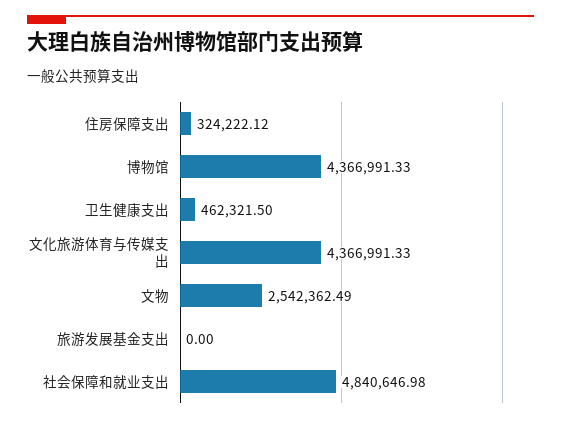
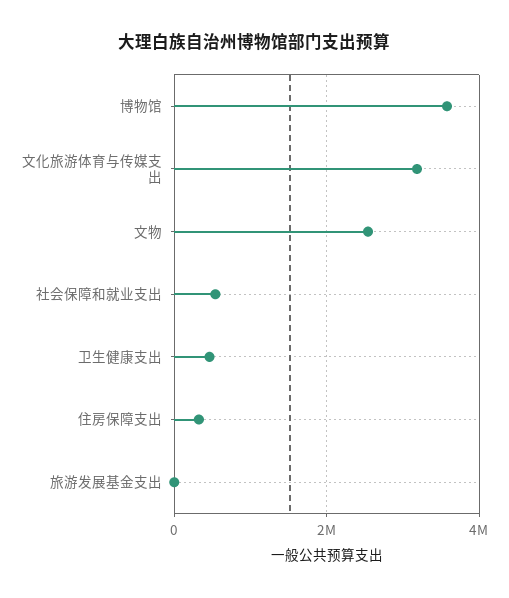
  {
    "住房保障支出": 324222.12,
-   "博物馆": 4366991.33,
+   "博物馆": 3600000,
    "卫生健康支出": 462321.5,
-   "文化旅游体育与传媒支出": 4366991.33,
+   "文化旅游体育与传媒支出": 3200000,
    "文物": 2542362.49,
    "旅游发展基金支出": 0,
-   "社会保障和就业支出": 4840646.98
+   "社会保障和就业支出": 600000
  }

